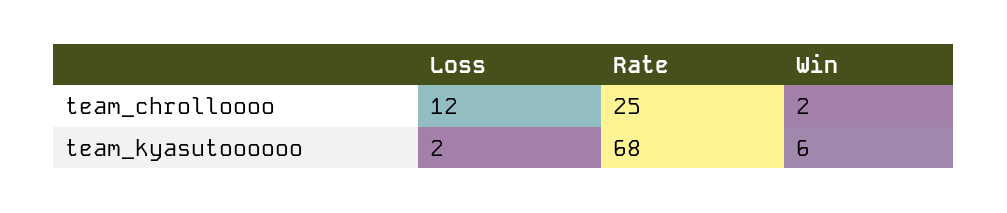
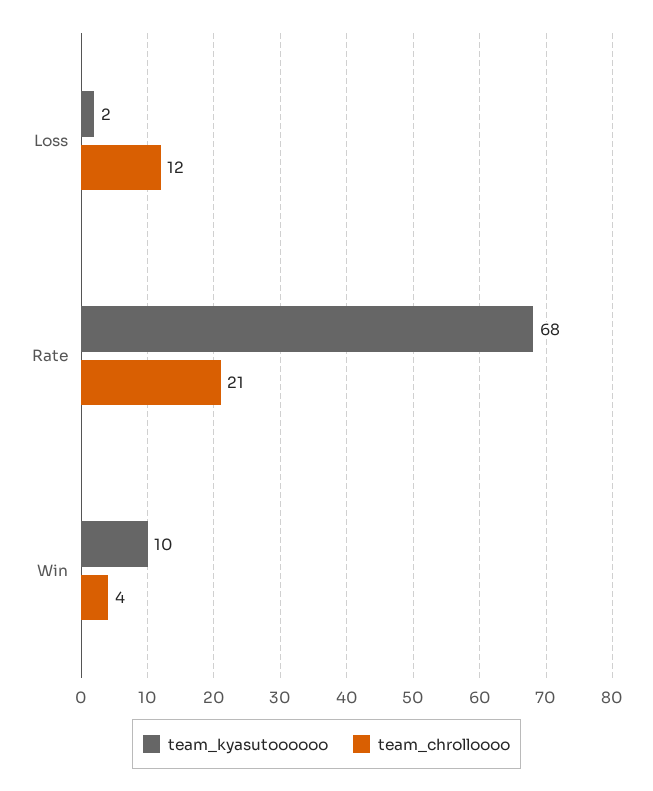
  {
    "team_chrolloooo": {
      "Loss": 12,
-     "Rate": 25,
+     "Rate": 21,
-     "Win": 2
+     "Win": 4
    },
    "team_kyasutoooooo": {
      "Loss": 2,
      "Rate": 68,
-     "Win": 6
+     "Win": 10
    }
  }

